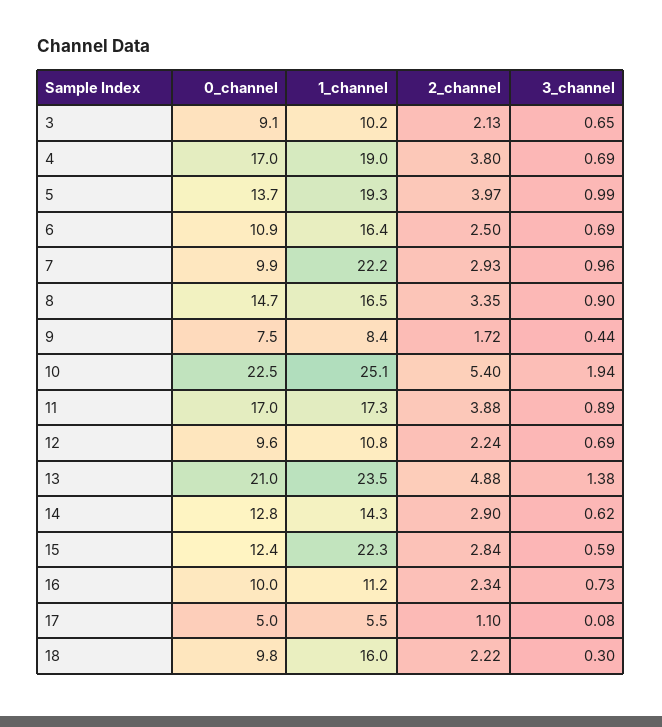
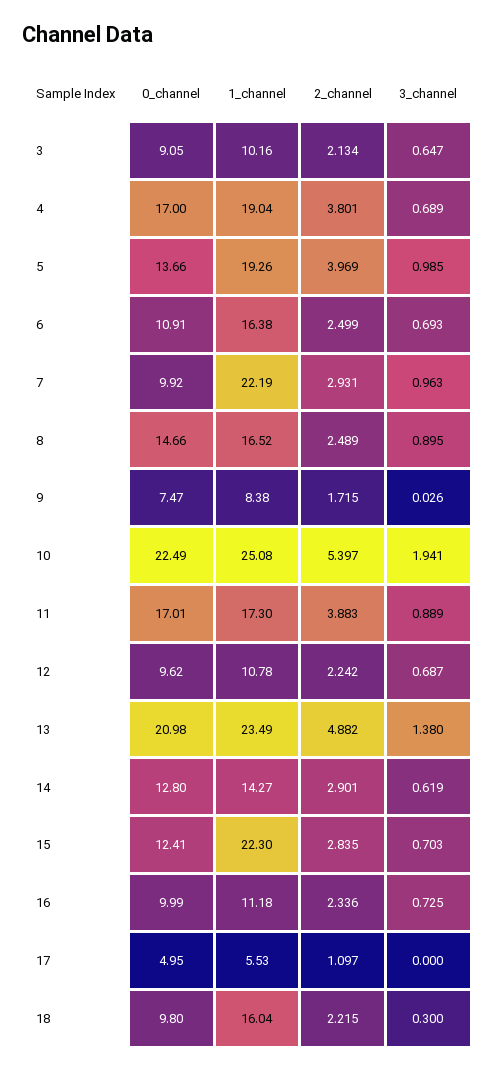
  {
    "0_channel": {
      "3": 9.05,
      "4": 17,
      "5": 13.66,
      "6": 10.91,
      "7": 9.92,
      "8": 14.66,
      "9": 7.47,
      "10": 22.49,
      "11": 17.01,
      "12": 9.62,
      "13": 20.98,
      "14": 12.8,
      "15": 12.41,
      "16": 9.99,
      "17": 4.95,
      "18": 9.8
    },
    "1_channel": {
      "3": 10.16,
      "4": 19.04,
      "5": 19.26,
      "6": 16.38,
      "7": 22.19,
      "8": 16.52,
      "9": 8.38,
      "10": 25.08,
      "11": 17.3,
      "12": 10.78,
      "13": 23.49,
      "14": 14.27,
      "15": 22.3,
      "16": 11.18,
      "17": 5.53,
      "18": 16.04
    },
    "2_channel": {
      "3": 2.134,
      "4": 3.801,
      "5": 3.969,
      "6": 2.499,
      "7": 2.931,
-     "8": 3.35,
+     "8": 2.489,
      "9": 1.715,
      "10": 5.397,
      "11": 3.883,
      "12": 2.242,
      "13": 4.882,
      "14": 2.901,
      "15": 2.835,
      "16": 2.336,
      "17": 1.097,
      "18": 2.215
    },
    "3_channel": {
      "3": 0.647,
      "4": 0.689,
      "5": 0.985,
      "6": 0.693,
      "7": 0.963,
      "8": 0.895,
-     "9": 0.44,
+     "9": 0.026,
      "10": 1.941,
      "11": 0.889,
      "12": 0.687,
      "13": 1.38,
      "14": 0.619,
-     "15": 0.59,
+     "15": 0.703,
      "16": 0.725,
-     "17": 0.08,
+     "17": 0,
      "18": 0.3
    }
  }

